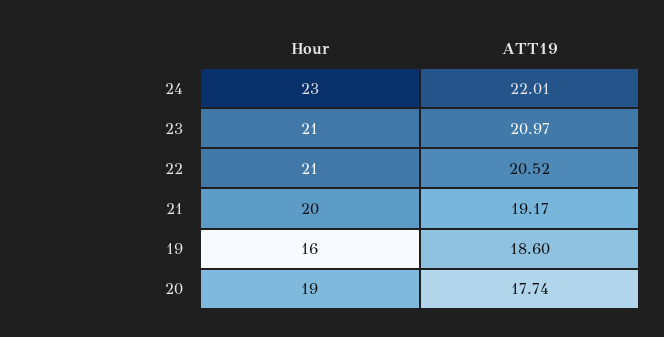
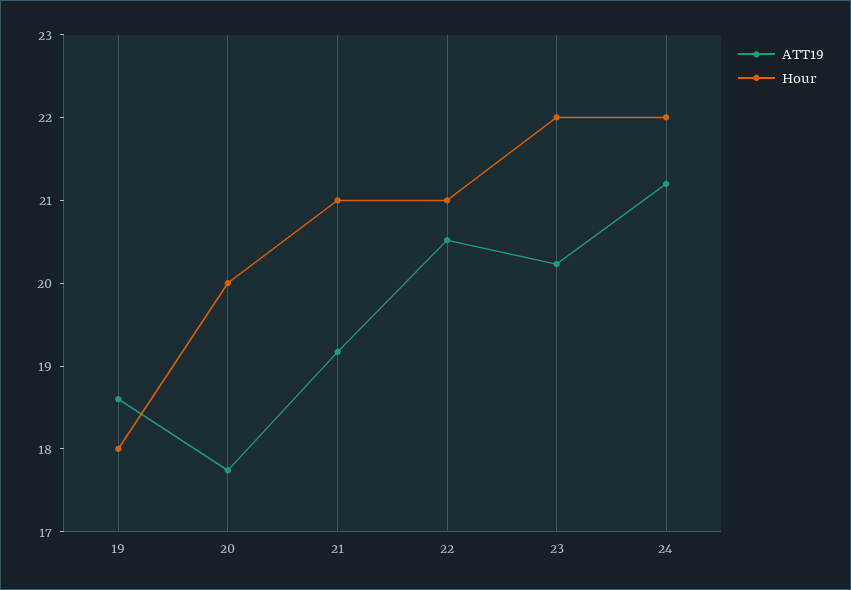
  {
    "Hour": {
-     "24": 23,
+     "24": 22,
-     "23": 21,
+     "23": 22,
      "22": 21,
-     "21": 20,
+     "21": 21,
-     "19": 16,
+     "19": 18,
-     "20": 19
+     "20": 20
    },
    "ATT19": {
-     "24": 22.01,
+     "24": 21.2,
-     "23": 20.97,
+     "23": 20.2,
      "22": 20.52,
      "21": 19.17,
      "19": 18.6,
      "20": 17.74
    }
  }

